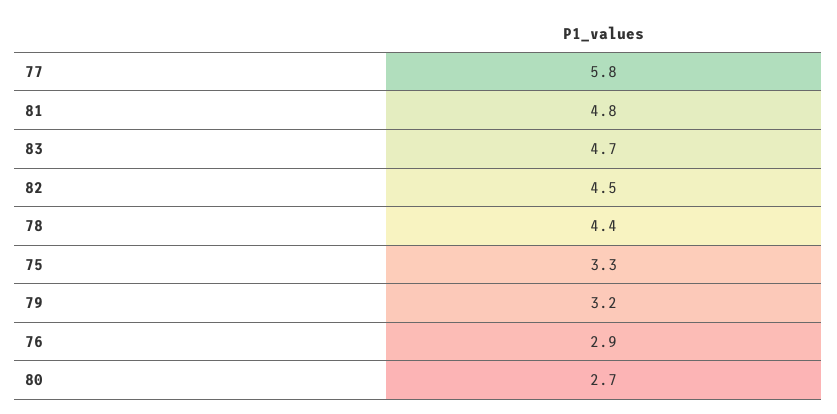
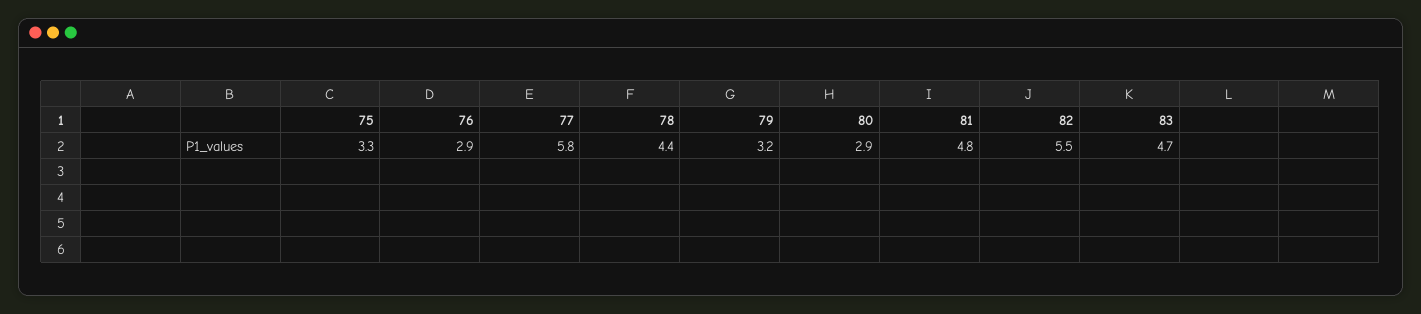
  {
    "77": 5.8,
    "81": 4.8,
    "83": 4.7,
-   "82": 4.5,
+   "82": 5.5,
    "78": 4.4,
    "75": 3.3,
    "79": 3.2,
    "76": 2.9,
-   "80": 2.7
+   "80": 2.9
  }

